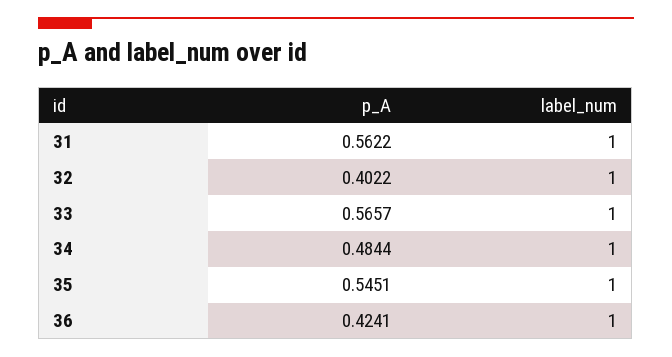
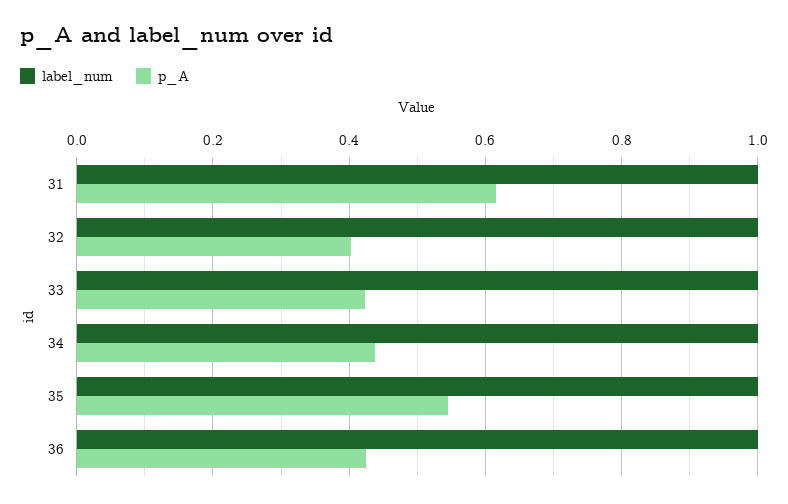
  {
    "p_A": {
-     "31": 0.5622,
+     "31": 0.62,
      "32": 0.4022,
-     "33": 0.5657,
+     "33": 0.42,
-     "34": 0.4844,
+     "34": 0.44,
      "35": 0.5451,
      "36": 0.4241
    },
    "label_num": {
      "31": 1,
      "32": 1,
      "33": 1,
      "34": 1,
      "35": 1,
      "36": 1
    }
  }

